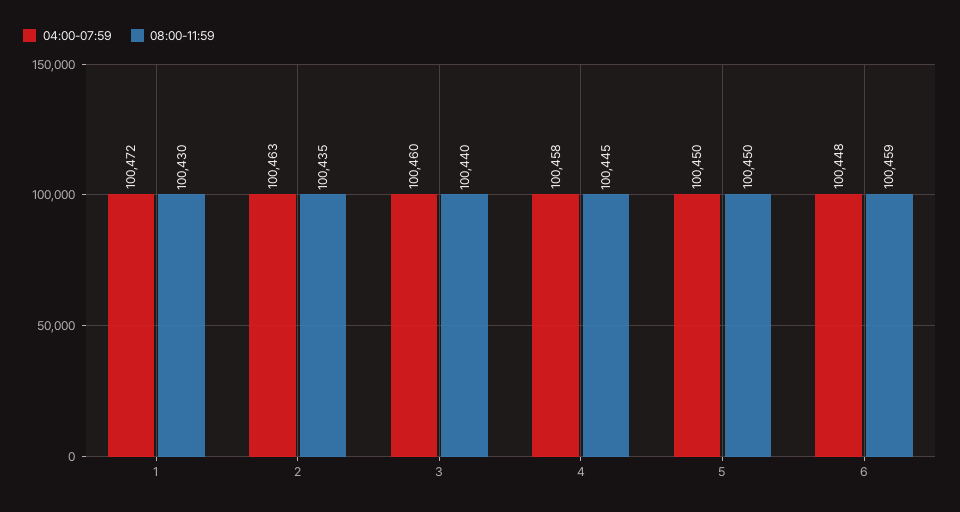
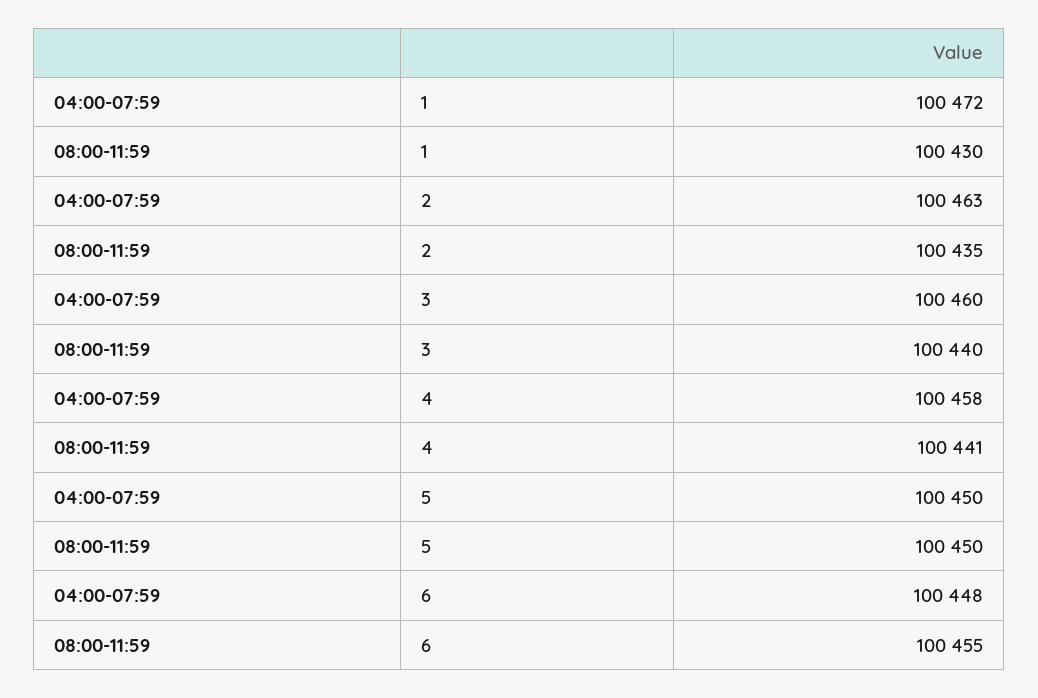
  {
    "04:00-07:59": {
      "1": 100472,
      "2": 100463,
      "3": 100460,
      "4": 100458,
      "5": 100450,
      "6": 100448
    },
    "08:00-11:59": {
      "1": 100430,
      "2": 100435,
      "3": 100440,
-     "4": 100445,
+     "4": 100441,
      "5": 100450,
-     "6": 100459
+     "6": 100455
    }
  }

